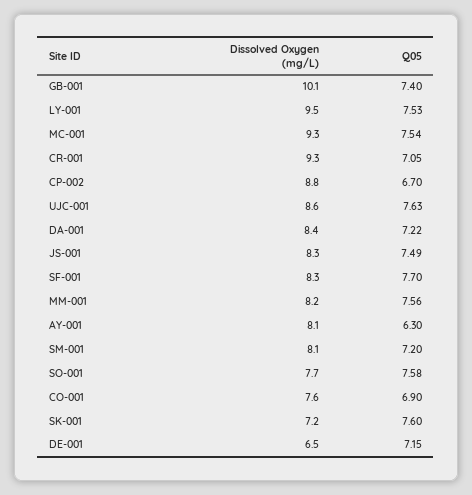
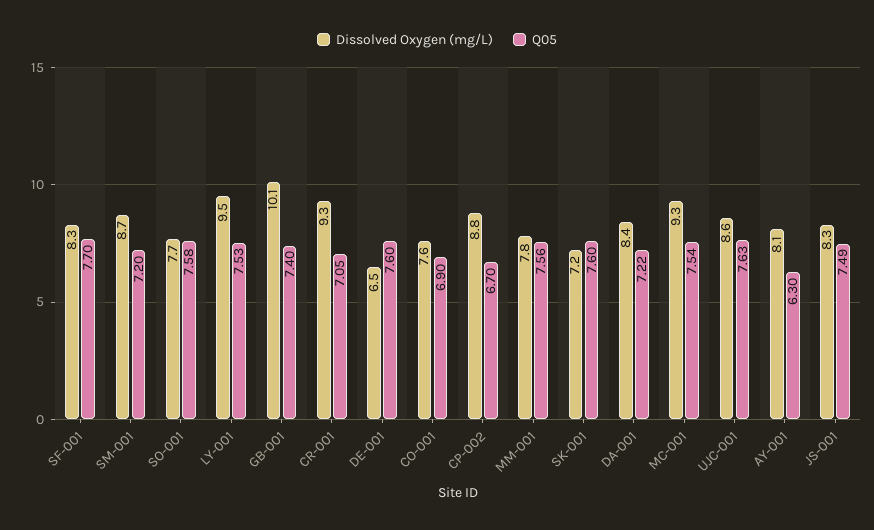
  {
    "Dissolved Oxygen (mg/L)": {
      "GB-001": 10.1,
      "LY-001": 9.5,
      "MC-001": 9.3,
      "CR-001": 9.3,
      "CP-002": 8.8,
      "UJC-001": 8.6,
      "DA-001": 8.4,
      "JS-001": 8.3,
      "SF-001": 8.3,
-     "MM-001": 8.2,
+     "MM-001": 7.8,
      "AY-001": 8.1,
-     "SM-001": 8.1,
+     "SM-001": 8.7,
      "SO-001": 7.7,
      "CO-001": 7.6,
      "SK-001": 7.2,
      "DE-001": 6.5
    },
    "Q05": {
      "GB-001": 7.4,
      "LY-001": 7.53,
      "MC-001": 7.54,
      "CR-001": 7.05,
      "CP-002": 6.7,
      "UJC-001": 7.63,
      "DA-001": 7.22,
      "JS-001": 7.49,
      "SF-001": 7.7,
      "MM-001": 7.56,
      "AY-001": 6.3,
      "SM-001": 7.2,
      "SO-001": 7.58,
      "CO-001": 6.9,
      "SK-001": 7.6,
-     "DE-001": 7.15
+     "DE-001": 7.6
    }
  }

